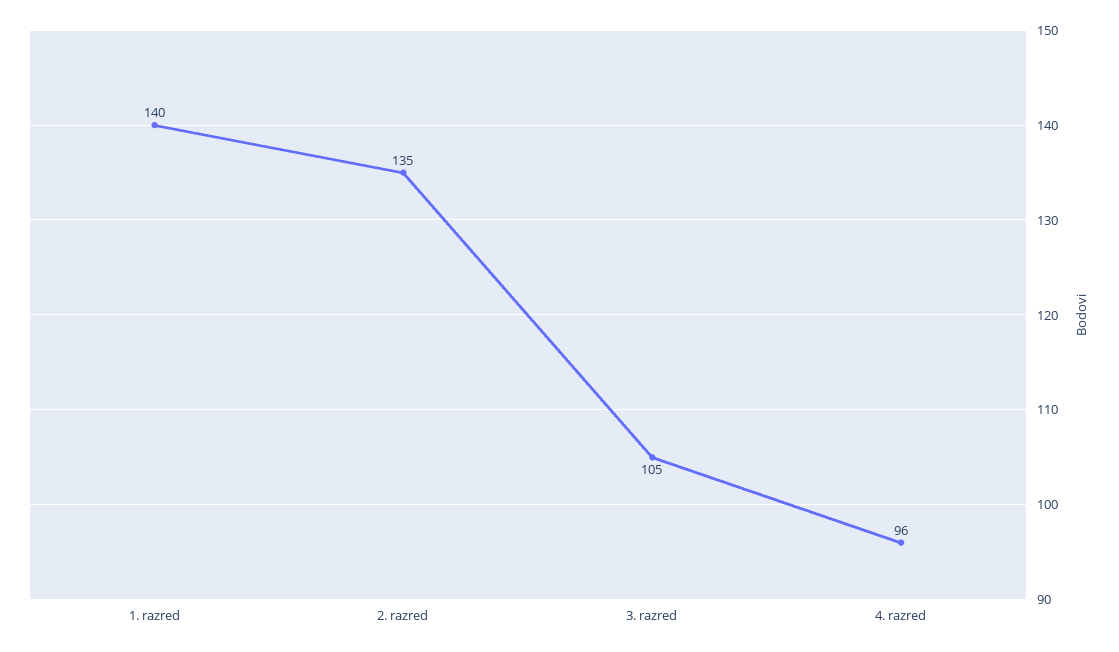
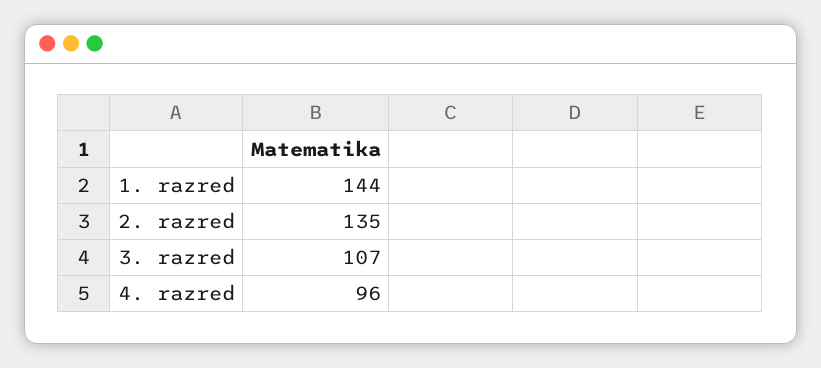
  {
-   "1. razred": 140,
+   "1. razred": 144,
    "2. razred": 135,
-   "3. razred": 105,
+   "3. razred": 107,
    "4. razred": 96
  }

